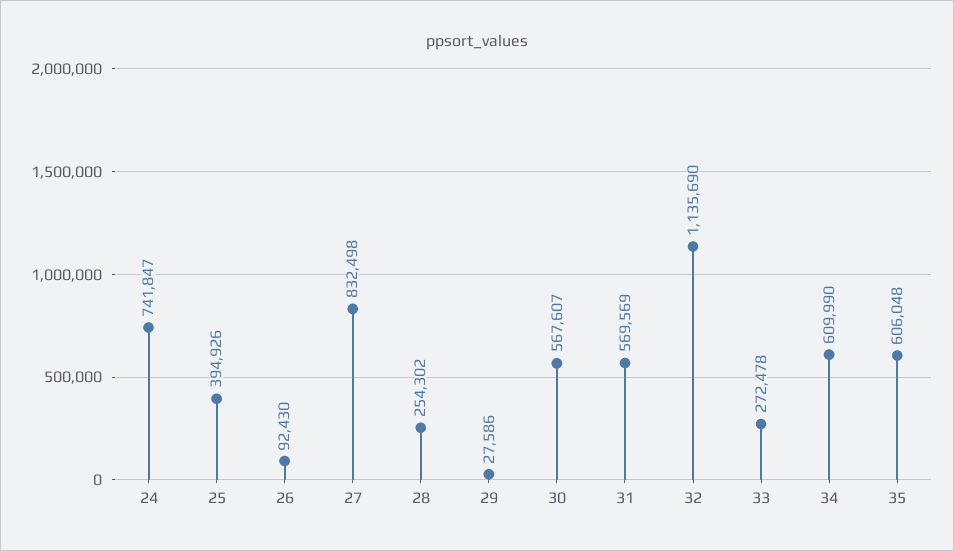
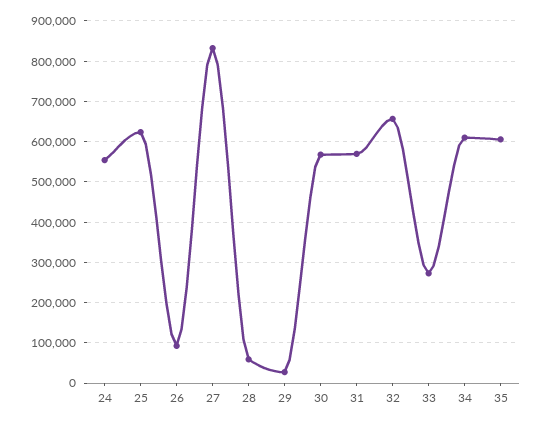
  {
-   "24": 741847,
+   "24": 560000,
-   "25": 394926,
+   "25": 620000,
    "26": 92430,
    "27": 832498,
-   "28": 254302,
+   "28": 60000,
    "29": 27586,
    "30": 567607,
    "31": 569569,
-   "32": 1135690,
+   "32": 660000,
    "33": 272478,
    "34": 609990,
    "35": 606048
  }

